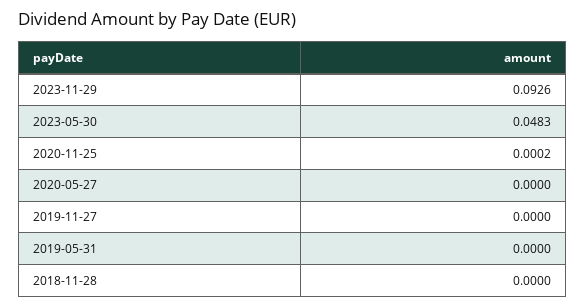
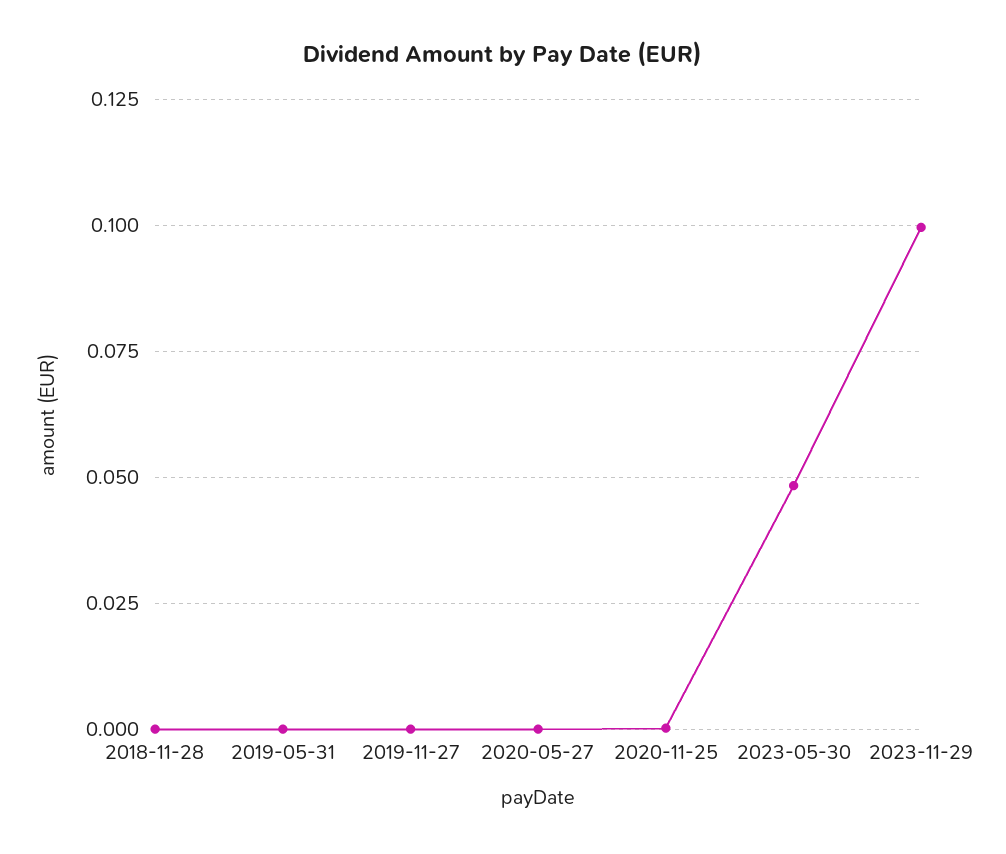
  {
-   "2023-11-29": 0.0926,
+   "2023-11-29": 0.1,
    "2023-05-30": 0.0483,
    "2020-11-25": 0.0002,
    "2020-05-27": 0,
    "2019-11-27": 0,
    "2019-05-31": 0,
    "2018-11-28": 0
  }

